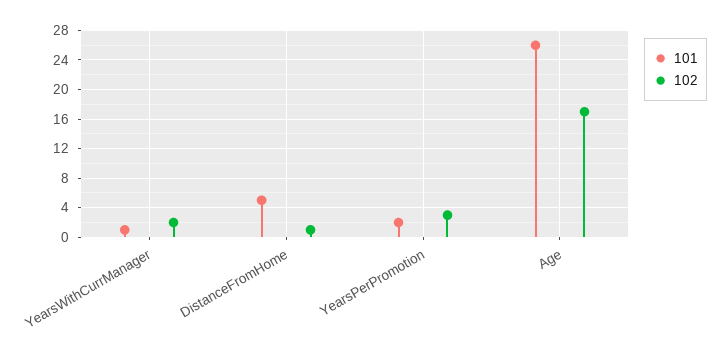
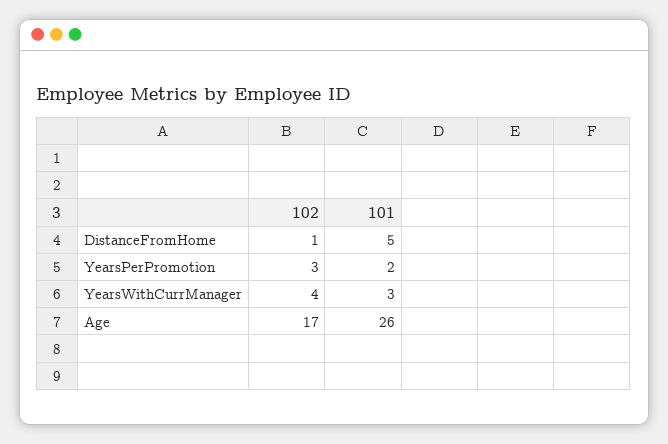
  {
    "101": {
-     "YearsWithCurrManager": 1,
+     "YearsWithCurrManager": 3,
      "DistanceFromHome": 5,
      "YearsPerPromotion": 2,
      "Age": 26
    },
    "102": {
-     "YearsWithCurrManager": 2,
+     "YearsWithCurrManager": 4,
      "DistanceFromHome": 1,
      "YearsPerPromotion": 3,
      "Age": 17
    }
  }

